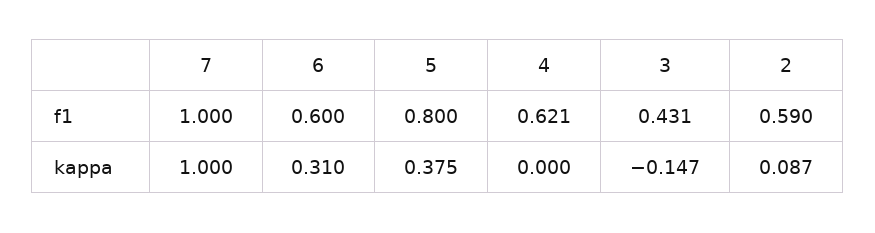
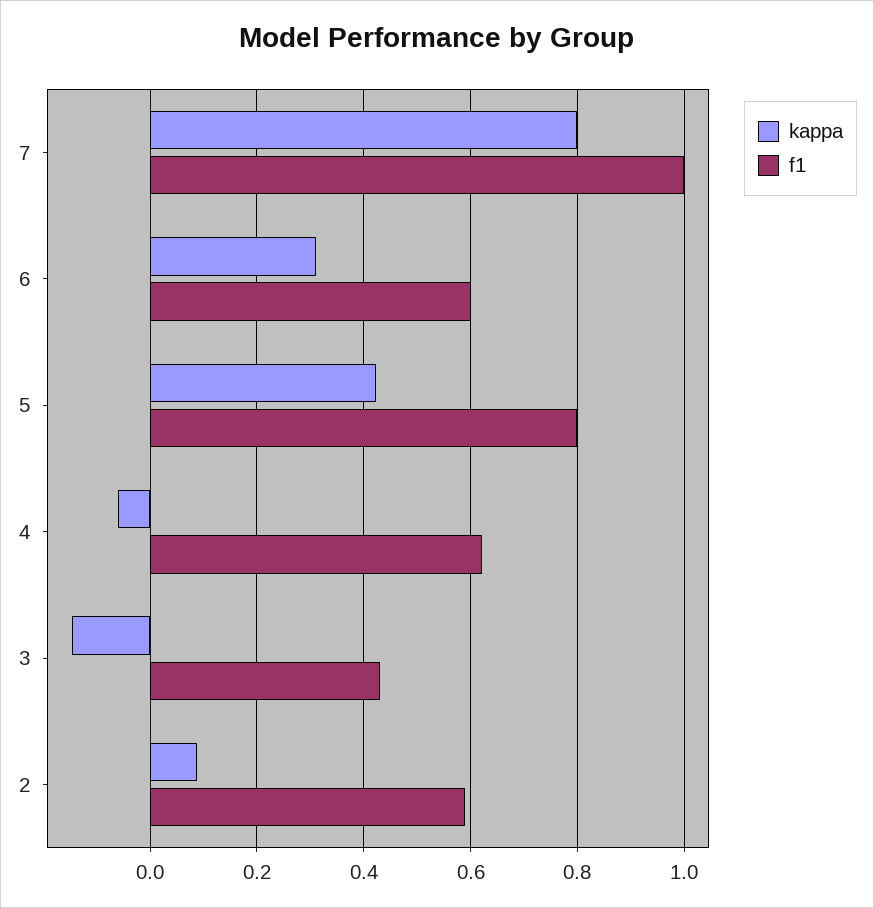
  {
    "f1": {
      "7": 1,
      "6": 0.6,
      "5": 0.8,
      "4": 0.621,
      "3": 0.431,
      "2": 0.59
    },
    "kappa": {
-     "7": 1,
+     "7": 0.8,
      "6": 0.31,
-     "5": 0.375,
+     "5": 0.42,
-     "4": 0,
+     "4": -0.06,
      "3": -0.147,
      "2": 0.087
    }
  }

